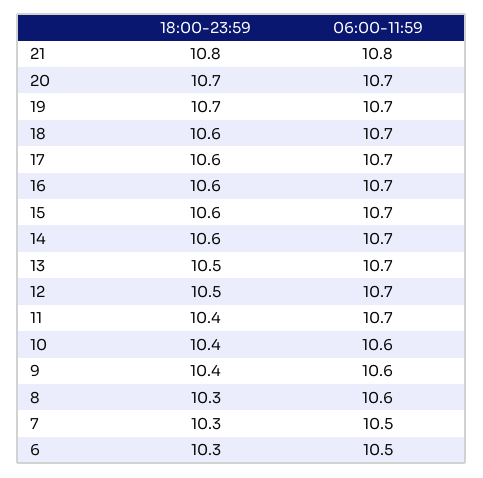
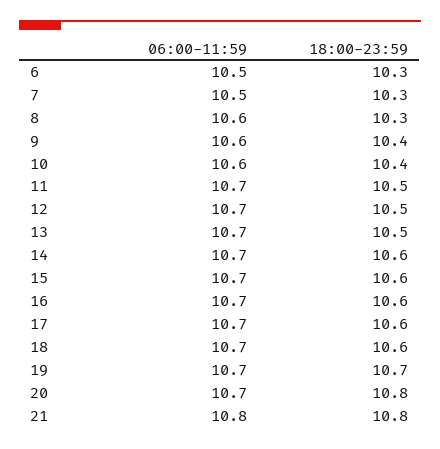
  {
    "18:00-23:59": {
      "21": 10.8,
-     "20": 10.7,
+     "20": 10.8,
      "19": 10.7,
      "18": 10.6,
      "17": 10.6,
      "16": 10.6,
      "15": 10.6,
      "14": 10.6,
      "13": 10.5,
      "12": 10.5,
-     "11": 10.4,
+     "11": 10.5,
      "10": 10.4,
      "9": 10.4,
      "8": 10.3,
      "7": 10.3,
      "6": 10.3
    },
    "06:00-11:59": {
      "21": 10.8,
      "20": 10.7,
      "19": 10.7,
      "18": 10.7,
      "17": 10.7,
      "16": 10.7,
      "15": 10.7,
      "14": 10.7,
      "13": 10.7,
      "12": 10.7,
      "11": 10.7,
      "10": 10.6,
      "9": 10.6,
      "8": 10.6,
      "7": 10.5,
      "6": 10.5
    }
  }

